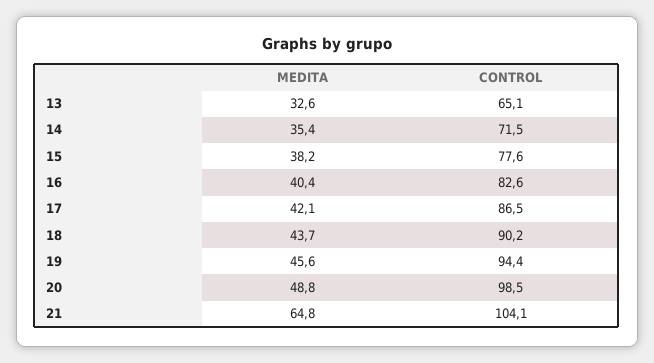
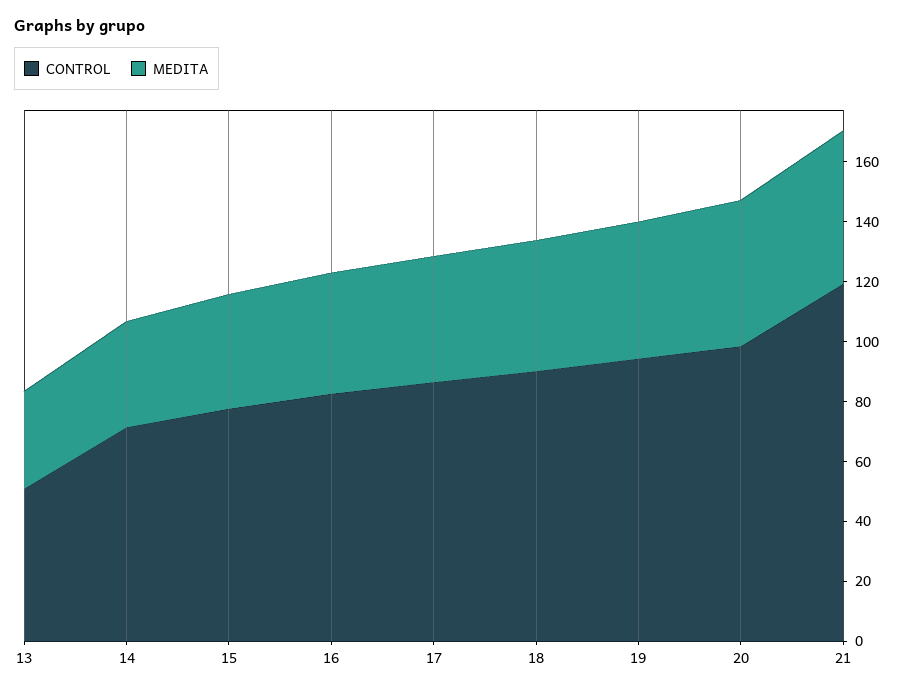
  {
    "MEDITA": {
      "13": 32.6,
      "14": 35.4,
      "15": 38.2,
      "16": 40.4,
      "17": 42.1,
      "18": 43.7,
      "19": 45.6,
      "20": 48.8,
-     "21": 64.8
+     "21": 50
    },
    "CONTROL": {
-     "13": 65.1,
+     "13": 50,
      "14": 71.5,
      "15": 77.6,
      "16": 82.6,
      "17": 86.5,
      "18": 90.2,
      "19": 94.4,
      "20": 98.5,
-     "21": 104.1
+     "21": 120
    }
  }

